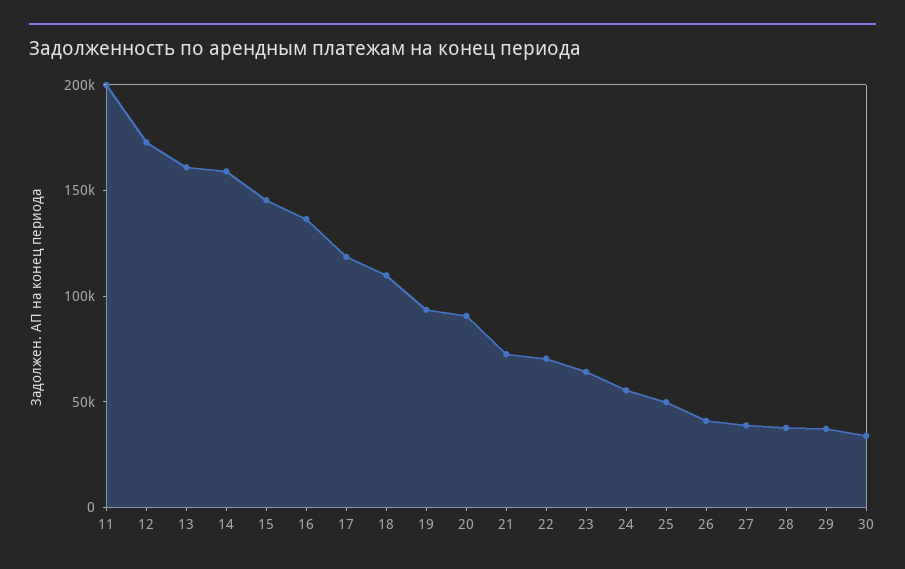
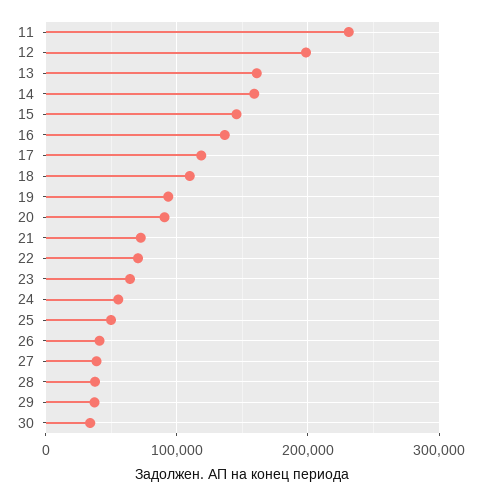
  {
-   "11": 200000,
+   "11": 230000,
-   "12": 170000,
+   "12": 200000,
    "13": 160000,
    "14": 160000,
    "15": 150000,
    "16": 140000,
    "17": 120000,
    "18": 110000,
    "19": 90000,
    "20": 90000,
    "21": 70000,
    "22": 70000,
    "23": 60000,
    "24": 60000,
    "25": 50000,
    "26": 40000,
    "27": 40000,
    "28": 40000,
    "29": 40000,
    "30": 30000
  }

